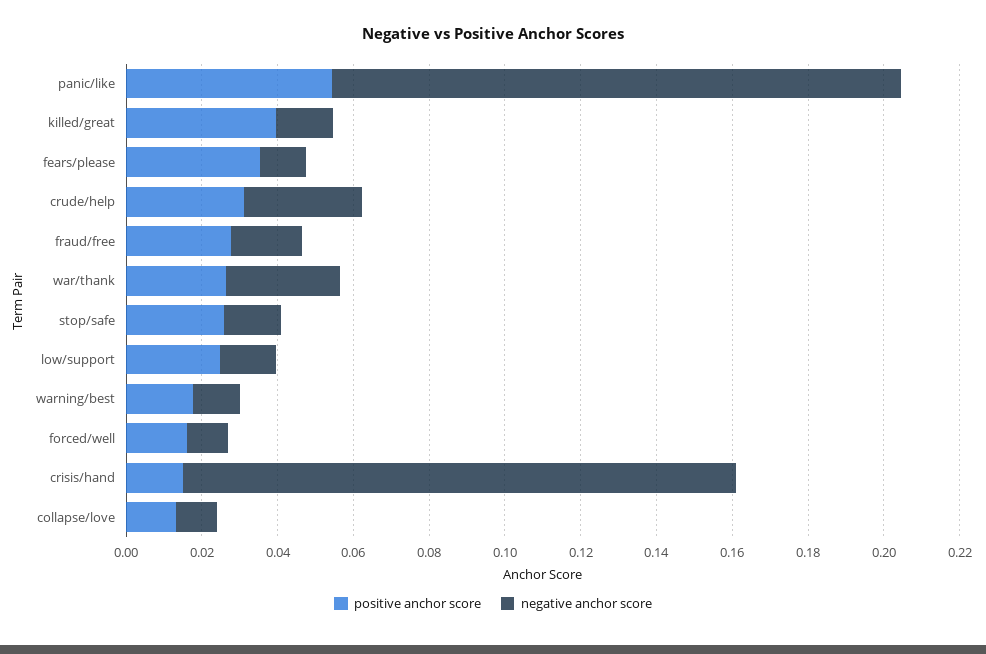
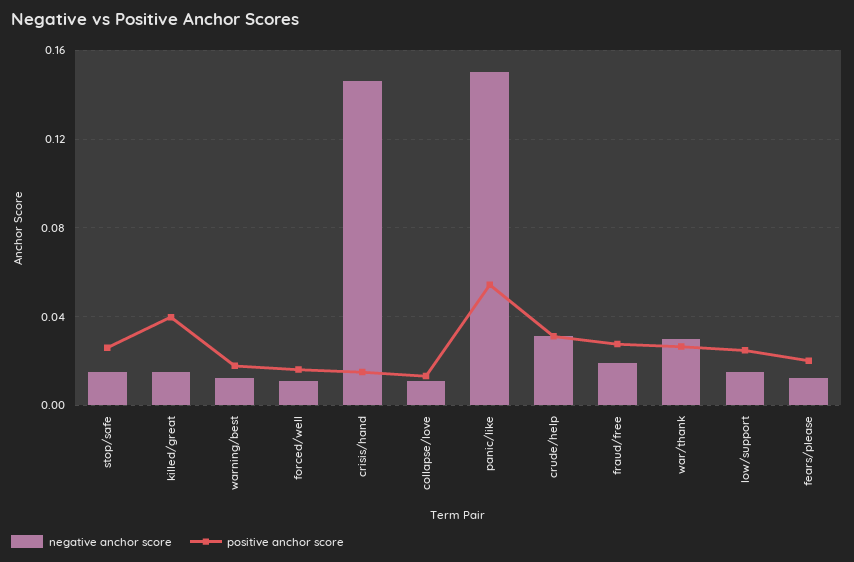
  {
    "positive anchor score": {
      "panic/like": 0.055,
      "killed/great": 0.04,
-     "fears/please": 0.035,
+     "fears/please": 0.02,
      "crude/help": 0.03,
      "fraud/free": 0.03,
      "war/thank": 0.025,
      "stop/safe": 0.025,
      "low/support": 0.025,
      "warning/best": 0.02,
      "forced/well": 0.015,
      "crisis/hand": 0.015,
      "collapse/love": 0.015
    },
    "negative anchor score": {
      "panic/like": 0.15,
      "killed/great": 0.015,
      "fears/please": 0.01,
      "crude/help": 0.03,
      "fraud/free": 0.02,
      "war/thank": 0.03,
      "stop/safe": 0.015,
      "low/support": 0.015,
      "warning/best": 0.01,
      "forced/well": 0.01,
      "crisis/hand": 0.145,
      "collapse/love": 0.01
    }
  }

